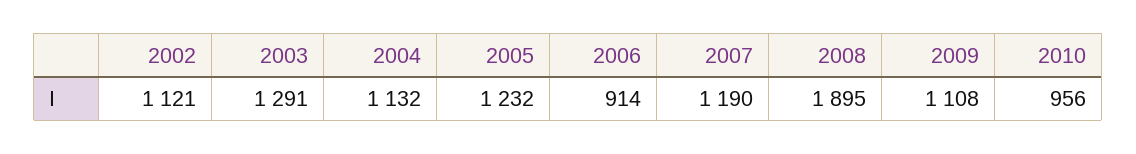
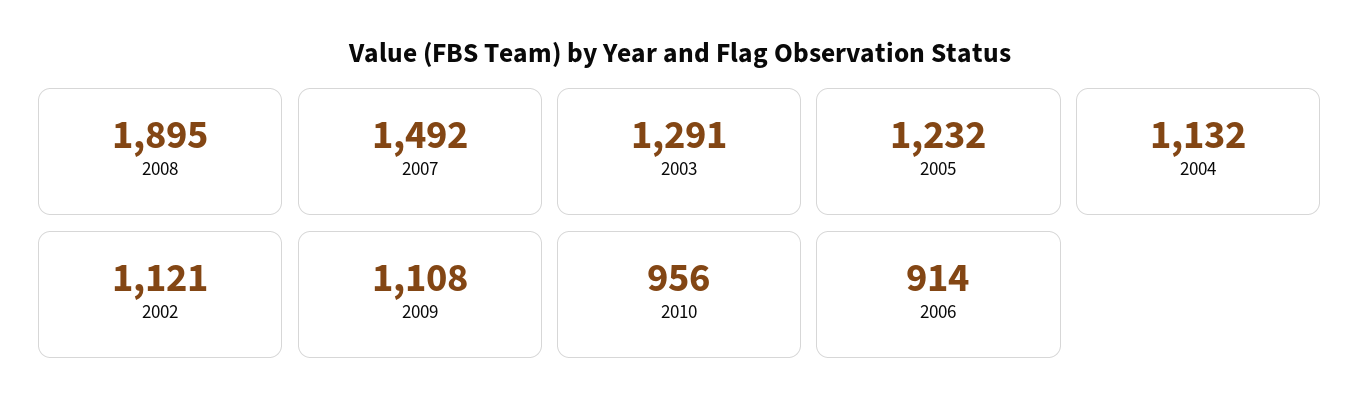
  {
    "2002": 1121,
    "2003": 1291,
    "2004": 1132,
    "2005": 1232,
    "2006": 914,
-   "2007": 1190,
+   "2007": 1492,
    "2008": 1895,
    "2009": 1108,
    "2010": 956
  }

